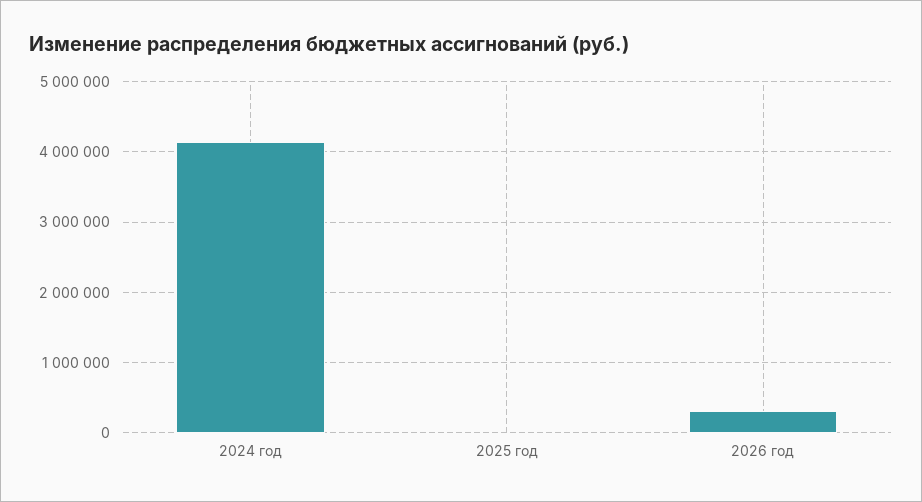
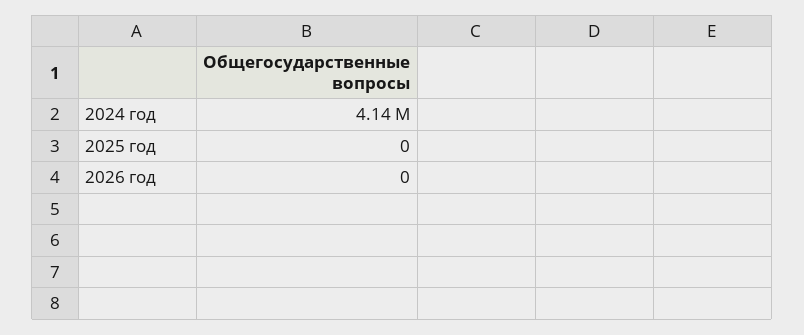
  {
    "2024 год": 4140000,
    "2025 год": 0,
-   "2026 год": 300000
+   "2026 год": 0
  }

